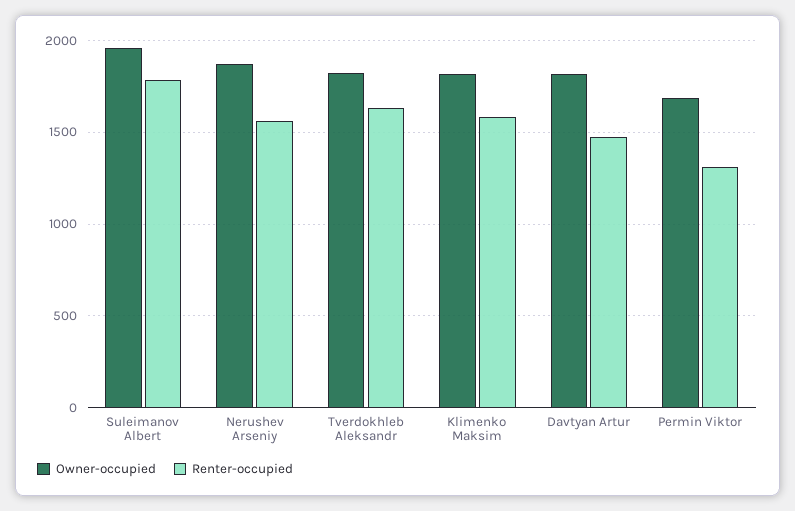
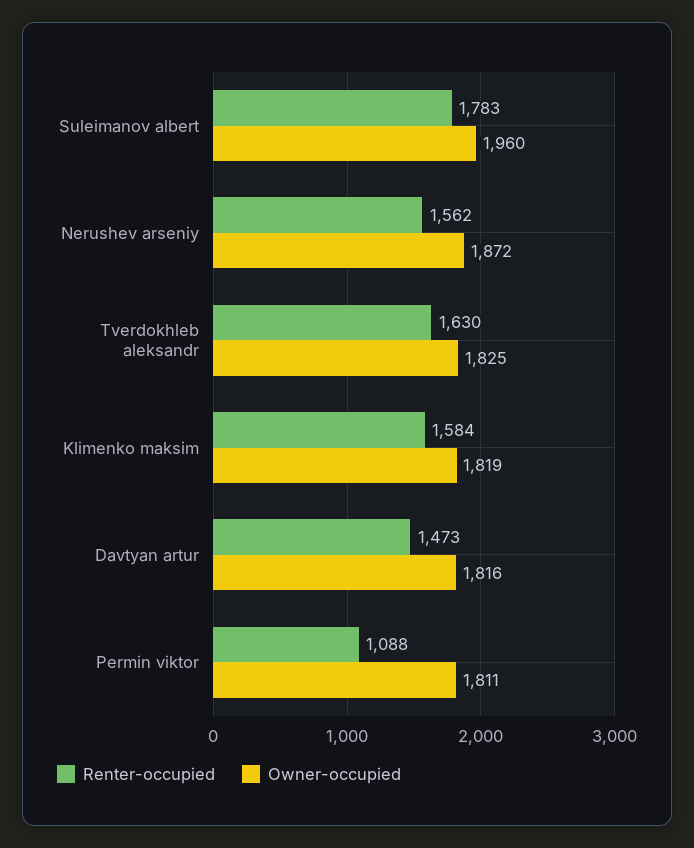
  {
    "Owner-occupied": {
      "Suleimanov Albert": 1960,
      "Nerushev Arseniy": 1872,
      "Tverdokhleb Aleksandr": 1825,
      "Klimenko Maksim": 1819,
      "Davtyan Artur": 1816,
-     "Permin Viktor": 1700
+     "Permin Viktor": 1811
    },
    "Renter-occupied": {
      "Suleimanov Albert": 1783,
      "Nerushev Arseniy": 1562,
      "Tverdokhleb Aleksandr": 1630,
      "Klimenko Maksim": 1584,
      "Davtyan Artur": 1473,
-     "Permin Viktor": 1300
+     "Permin Viktor": 1088
    }
  }

